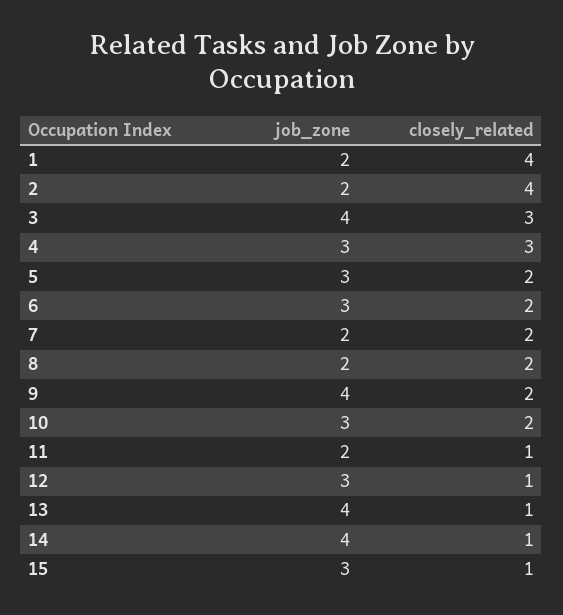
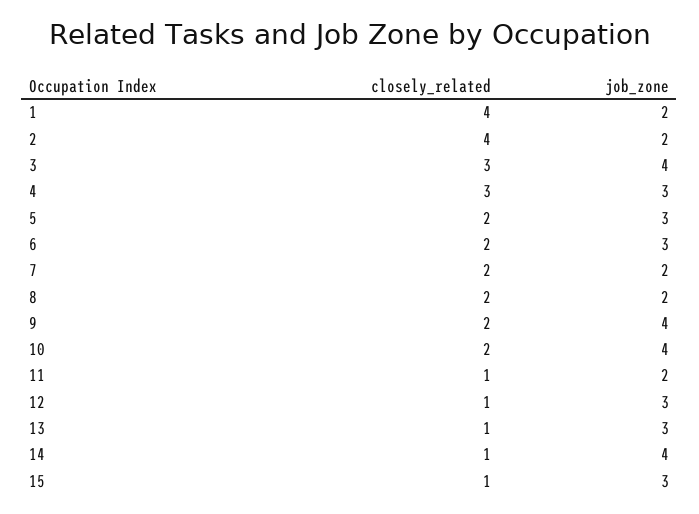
  {
    "job_zone": {
      "1": 2,
      "2": 2,
      "3": 4,
      "4": 3,
      "5": 3,
      "6": 3,
      "7": 2,
      "8": 2,
      "9": 4,
-     "10": 3,
+     "10": 4,
      "11": 2,
      "12": 3,
-     "13": 4,
+     "13": 3,
      "14": 4,
      "15": 3
    },
    "closely_related": {
      "1": 4,
      "2": 4,
      "3": 3,
      "4": 3,
      "5": 2,
      "6": 2,
      "7": 2,
      "8": 2,
      "9": 2,
      "10": 2,
      "11": 1,
      "12": 1,
      "13": 1,
      "14": 1,
      "15": 1
    }
  }

